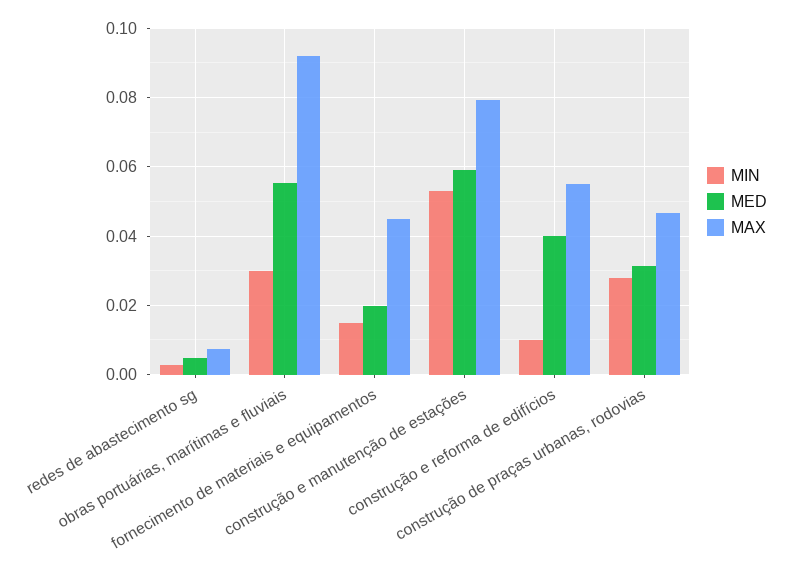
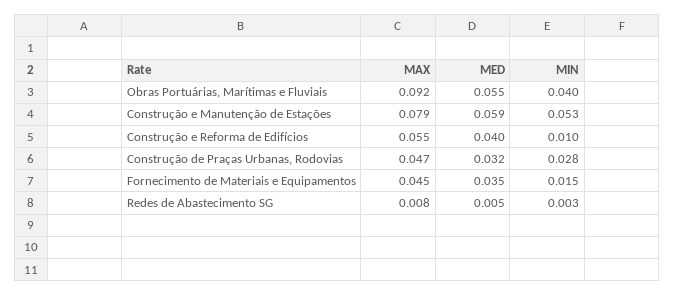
  {
    "MIN": {
      "redes de abastecimento sg": 0.003,
-     "obras portuárias, marítimas e fluviais": 0.03,
+     "obras portuárias, marítimas e fluviais": 0.04,
      "fornecimento de materiais e equipamentos": 0.015,
      "construção e manutenção de estações": 0.053,
      "construção e reforma de edifícios": 0.01,
      "construção de praças urbanas, rodovias": 0.028
    },
    "MED": {
      "redes de abastecimento sg": 0.005,
      "obras portuárias, marítimas e fluviais": 0.055,
-     "fornecimento de materiais e equipamentos": 0.02,
+     "fornecimento de materiais e equipamentos": 0.035,
      "construção e manutenção de estações": 0.059,
      "construção e reforma de edifícios": 0.04,
      "construção de praças urbanas, rodovias": 0.032
    },
    "MAX": {
      "redes de abastecimento sg": 0.008,
      "obras portuárias, marítimas e fluviais": 0.092,
      "fornecimento de materiais e equipamentos": 0.045,
      "construção e manutenção de estações": 0.079,
      "construção e reforma de edifícios": 0.055,
      "construção de praças urbanas, rodovias": 0.047
    }
  }

